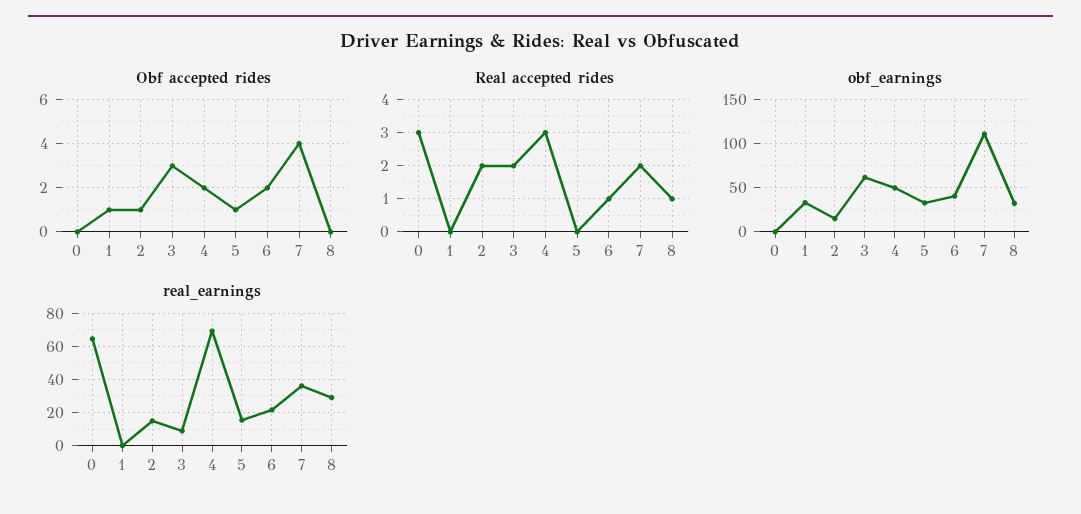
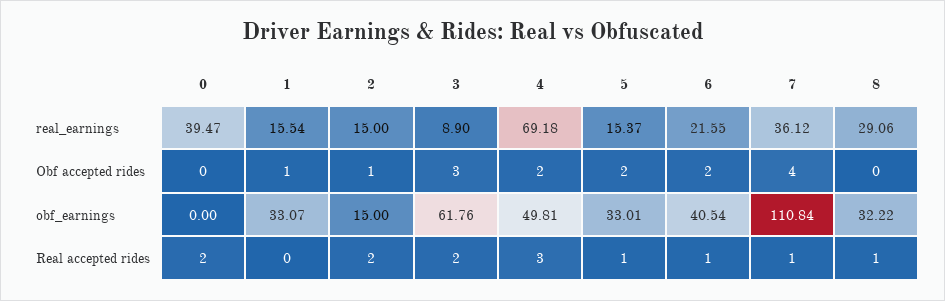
  {
    "Obf accepted rides": {
      "0": 0,
      "1": 1,
      "2": 1,
      "3": 3,
      "4": 2,
-     "5": 1,
+     "5": 2,
      "6": 2,
      "7": 4,
      "8": 0
    },
    "Real accepted rides": {
-     "0": 3,
+     "0": 2,
      "1": 0,
      "2": 2,
      "3": 2,
      "4": 3,
-     "5": 0,
+     "5": 1,
      "6": 1,
-     "7": 2,
+     "7": 1,
      "8": 1
    },
    "obf_earnings": {
      "0": 0,
      "1": 33.07,
      "2": 15,
      "3": 61.76,
      "4": 49.81,
      "5": 33.01,
      "6": 40.54,
      "7": 110.84,
      "8": 32.22
    },
    "real_earnings": {
-     "0": 65,
+     "0": 39.47,
-     "1": 0,
+     "1": 15.54,
      "2": 15,
      "3": 8.9,
      "4": 69.18,
      "5": 15.37,
      "6": 21.55,
      "7": 36.12,
      "8": 29.06
    }
  }

